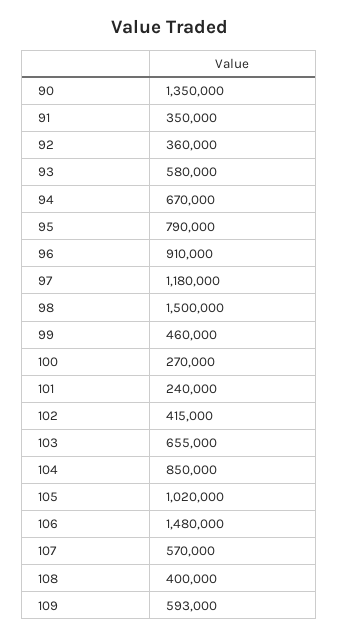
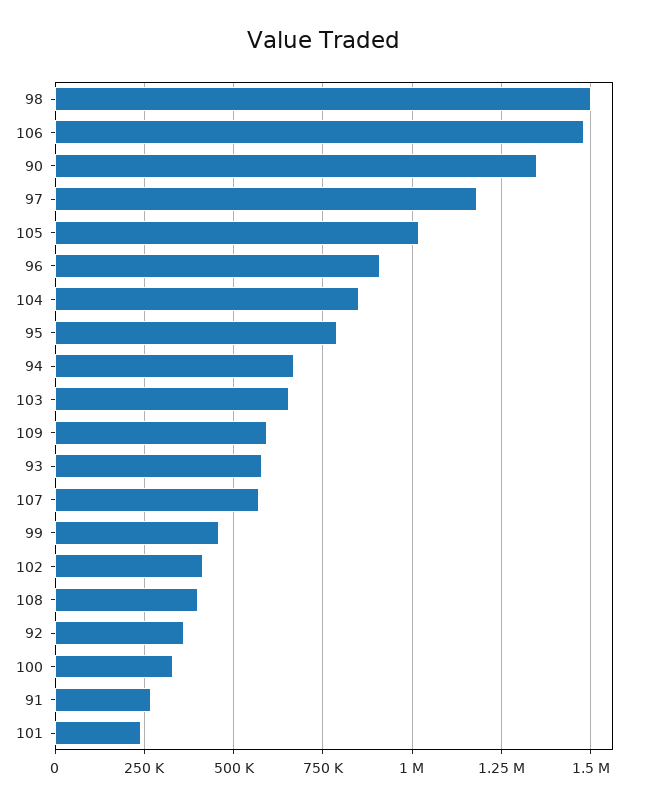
  {
    "90": 1350000,
-   "91": 350000,
+   "91": 275000,
    "92": 360000,
    "93": 580000,
    "94": 670000,
    "95": 790000,
    "96": 910000,
    "97": 1180000,
    "98": 1500000,
    "99": 460000,
-   "100": 270000,
+   "100": 325000,
    "101": 240000,
    "102": 415000,
    "103": 655000,
    "104": 850000,
    "105": 1020000,
    "106": 1480000,
    "107": 570000,
    "108": 400000,
    "109": 593000
  }

